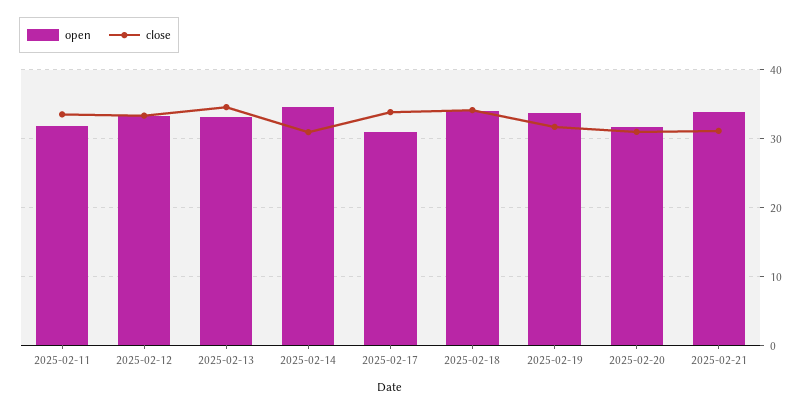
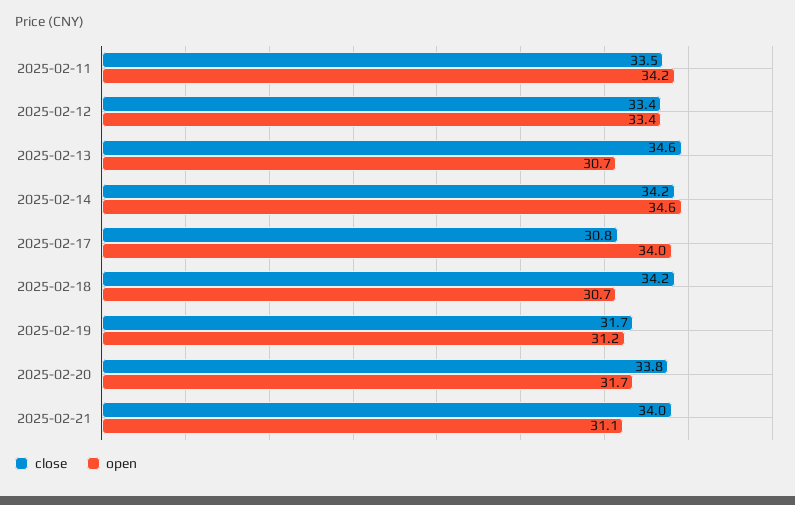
  {
    "open": {
-     "2025-02-11": 32,
+     "2025-02-11": 34.2,
      "2025-02-12": 33.4,
-     "2025-02-13": 33,
+     "2025-02-13": 30.7,
      "2025-02-14": 34.6,
-     "2025-02-17": 31,
+     "2025-02-17": 34,
-     "2025-02-18": 34,
+     "2025-02-18": 30.7,
-     "2025-02-19": 34,
+     "2025-02-19": 31.2,
      "2025-02-20": 31.7,
-     "2025-02-21": 34
+     "2025-02-21": 31.1
    },
    "close": {
      "2025-02-11": 33.5,
      "2025-02-12": 33.4,
      "2025-02-13": 34.6,
-     "2025-02-14": 31,
+     "2025-02-14": 34.2,
-     "2025-02-17": 34,
+     "2025-02-17": 30.8,
      "2025-02-18": 34.2,
      "2025-02-19": 31.7,
-     "2025-02-20": 31,
+     "2025-02-20": 33.8,
-     "2025-02-21": 31
+     "2025-02-21": 34
    }
  }

